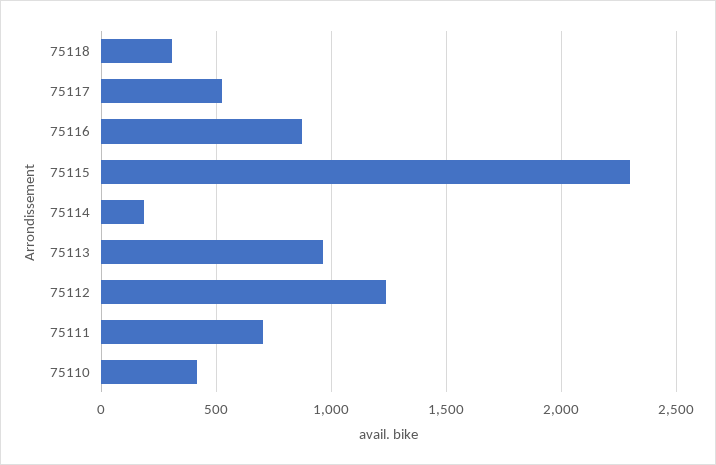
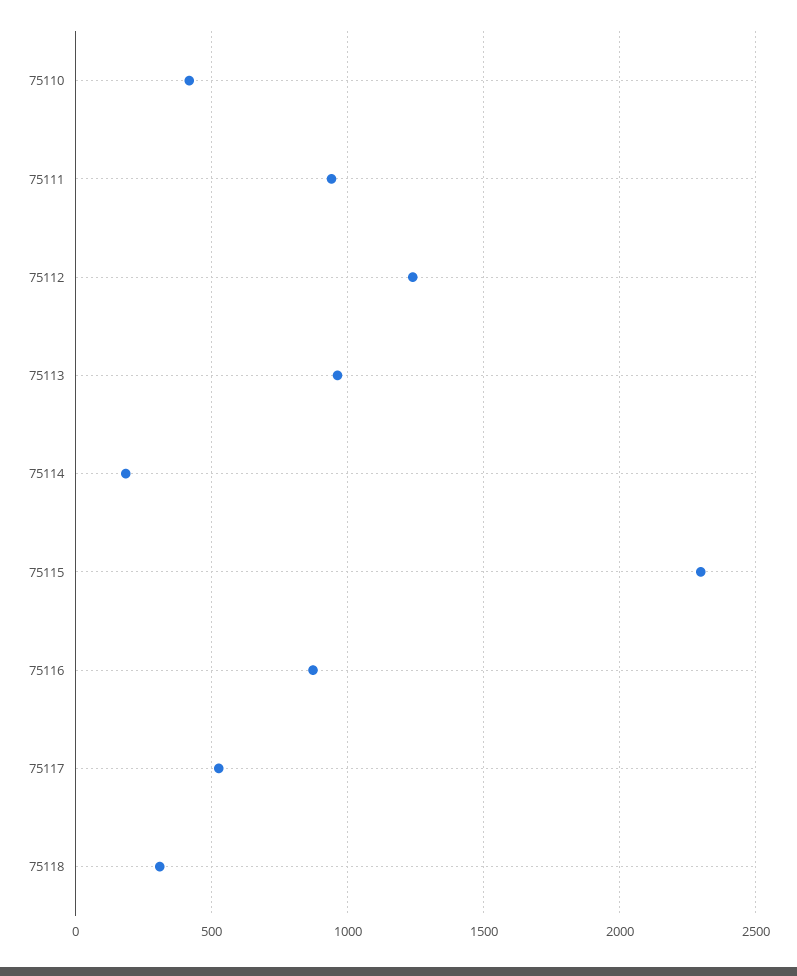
  {
    "75118": 300,
    "75117": 550,
    "75116": 850,
    "75115": 2300,
    "75114": 200,
    "75113": 950,
    "75112": 1250,
-   "75111": 700,
+   "75111": 950,
    "75110": 400
  }

